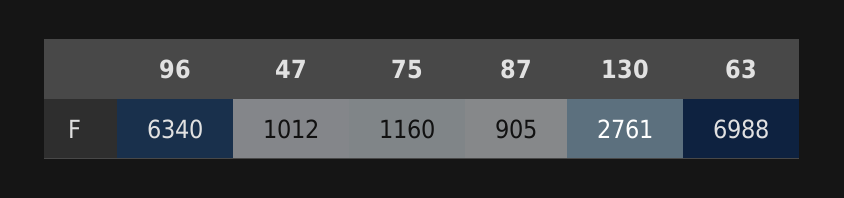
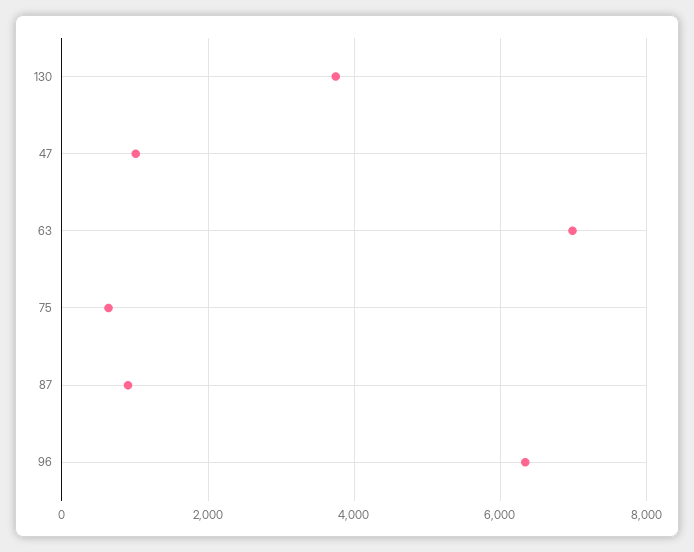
  {
    "96": 6340,
    "47": 1012,
-   "75": 1160,
+   "75": 600,
    "87": 905,
-   "130": 2761,
+   "130": 3800,
    "63": 6988
  }

